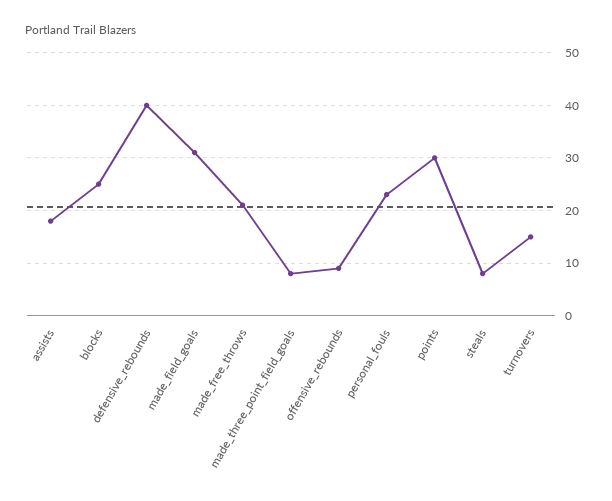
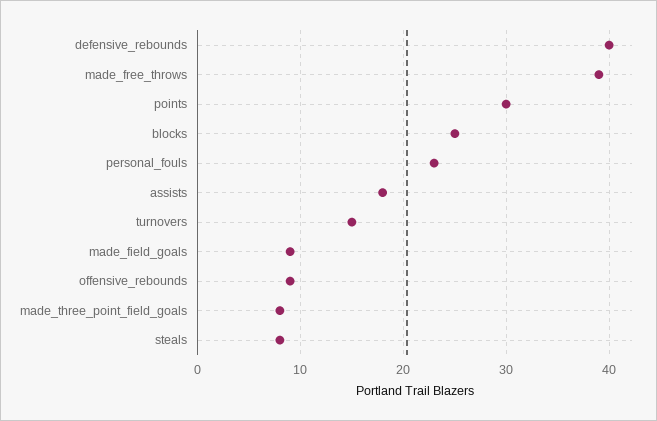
  {
    "assists": 18,
    "blocks": 25,
    "defensive_rebounds": 40,
-   "made_field_goals": 30,
+   "made_field_goals": 9,
-   "made_free_throws": 20,
+   "made_free_throws": 39,
    "made_three_point_field_goals": 8,
    "offensive_rebounds": 9,
    "personal_fouls": 23,
    "points": 30,
    "steals": 8,
    "turnovers": 15
  }

